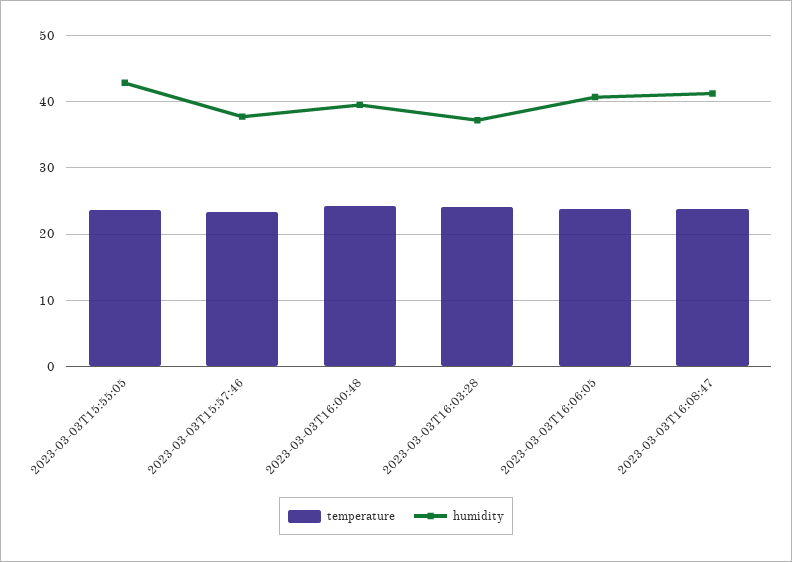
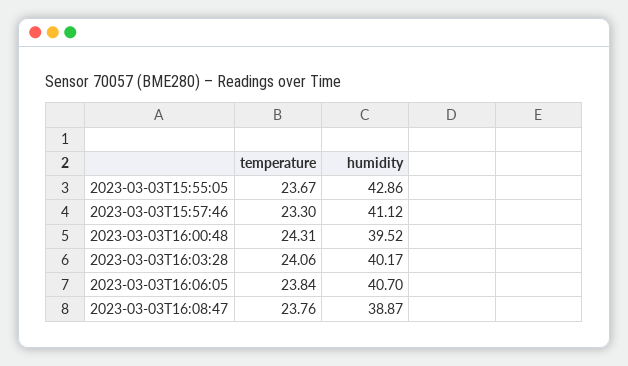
  {
    "temperature": {
      "2023-03-03T15:55:05": 23.67,
      "2023-03-03T15:57:46": 23.3,
      "2023-03-03T16:00:48": 24.31,
      "2023-03-03T16:03:28": 24.06,
      "2023-03-03T16:06:05": 23.84,
      "2023-03-03T16:08:47": 23.76
    },
    "humidity": {
      "2023-03-03T15:55:05": 42.86,
-     "2023-03-03T15:57:46": 38,
+     "2023-03-03T15:57:46": 41.12,
      "2023-03-03T16:00:48": 39.52,
-     "2023-03-03T16:03:28": 37,
+     "2023-03-03T16:03:28": 40.17,
      "2023-03-03T16:06:05": 40.7,
-     "2023-03-03T16:08:47": 41
+     "2023-03-03T16:08:47": 38.87
    }
  }

